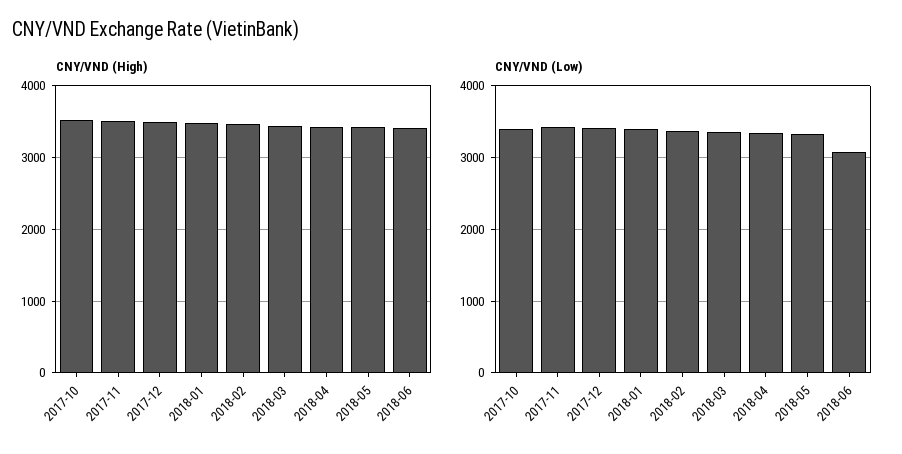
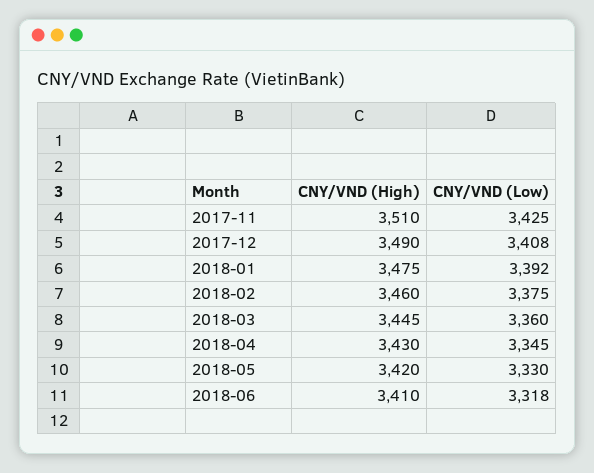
  {
    "CNY/VND (High)": {
-     "2017-10": 3500,
      "2017-11": 3510,
      "2017-12": 3490,
      "2018-01": 3475,
      "2018-02": 3460,
      "2018-03": 3445,
      "2018-04": 3430,
      "2018-05": 3420,
      "2018-06": 3410
    },
    "CNY/VND (Low)": {
-     "2017-10": 3400,
      "2017-11": 3425,
      "2017-12": 3408,
      "2018-01": 3392,
      "2018-02": 3375,
      "2018-03": 3360,
      "2018-04": 3345,
      "2018-05": 3330,
-     "2018-06": 3100
+     "2018-06": 3318
    }
  }

